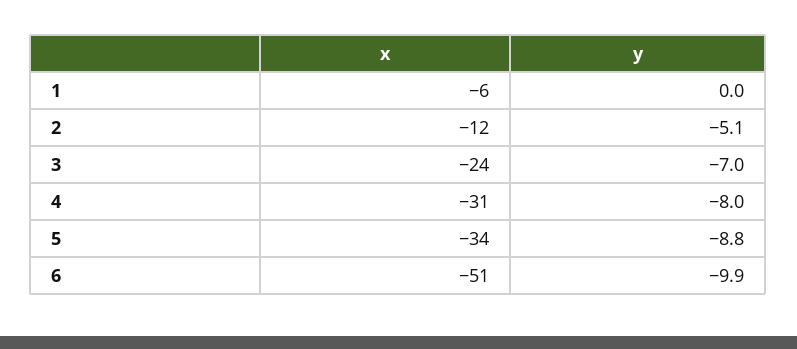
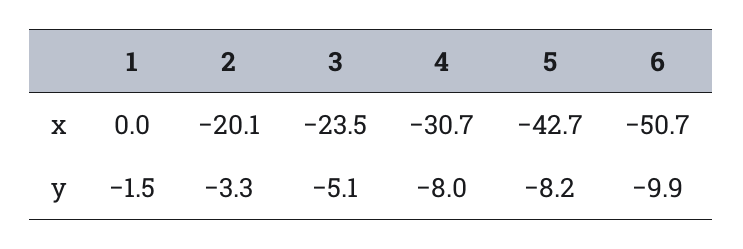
  {
    "x": {
-     "1": -6,
+     "1": 0,
-     "2": -12,
+     "2": -20.1,
      "3": -23.5,
      "4": -30.7,
-     "5": -34,
+     "5": -42.7,
      "6": -50.7
    },
    "y": {
-     "1": 0,
+     "1": -1.5,
-     "2": -5.1,
+     "2": -3.3,
-     "3": -7,
+     "3": -5.1,
      "4": -8,
-     "5": -8.8,
+     "5": -8.2,
      "6": -9.9
    }
  }

